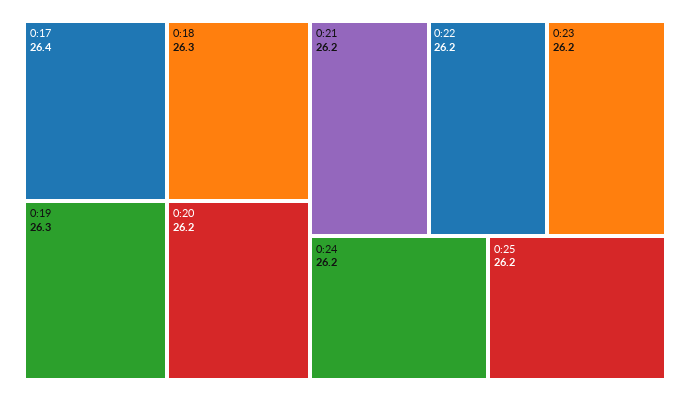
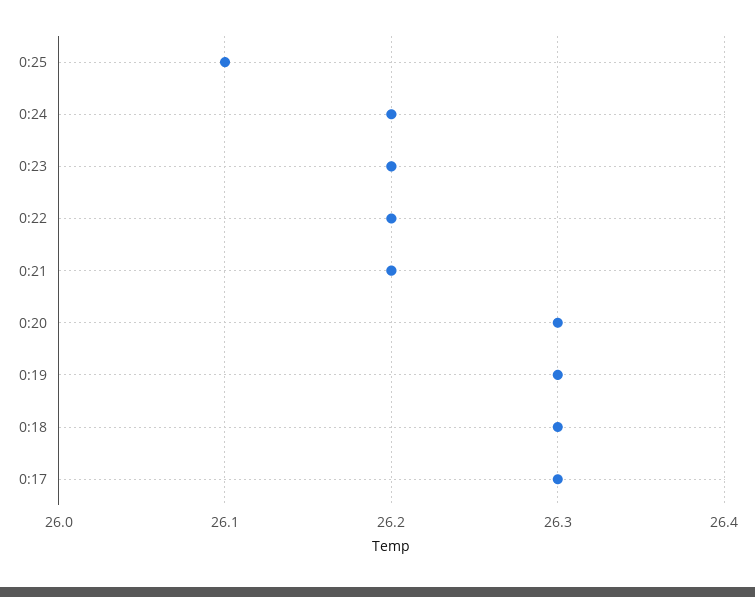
  {
-   "0:17": 26.4,
+   "0:17": 26.3,
    "0:18": 26.3,
    "0:19": 26.3,
-   "0:20": 26.2,
+   "0:20": 26.3,
    "0:21": 26.2,
    "0:22": 26.2,
    "0:23": 26.2,
    "0:24": 26.2,
-   "0:25": 26.2
+   "0:25": 26.1
  }

